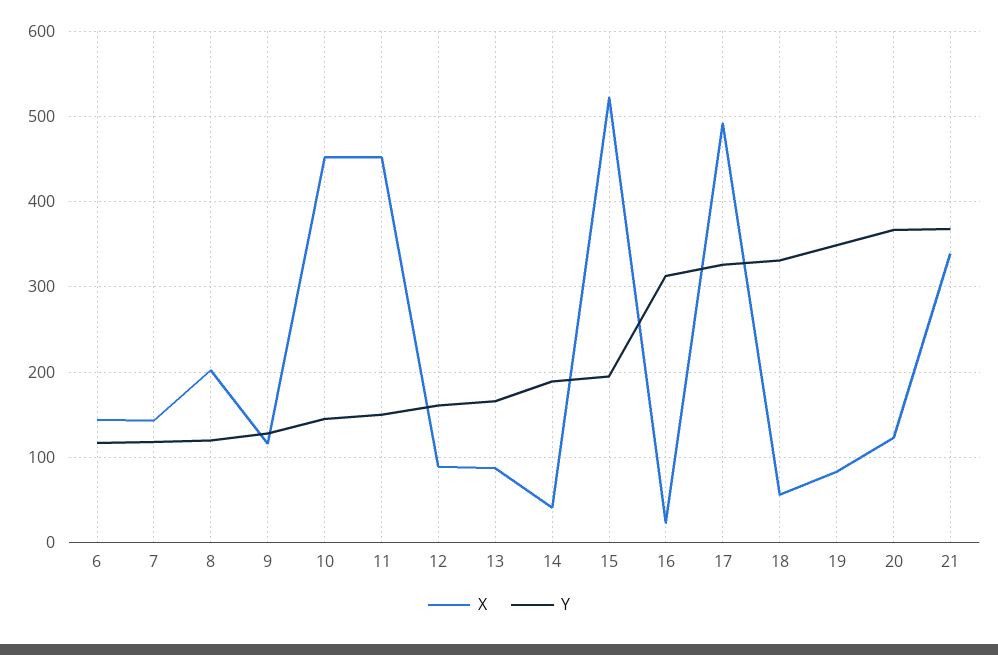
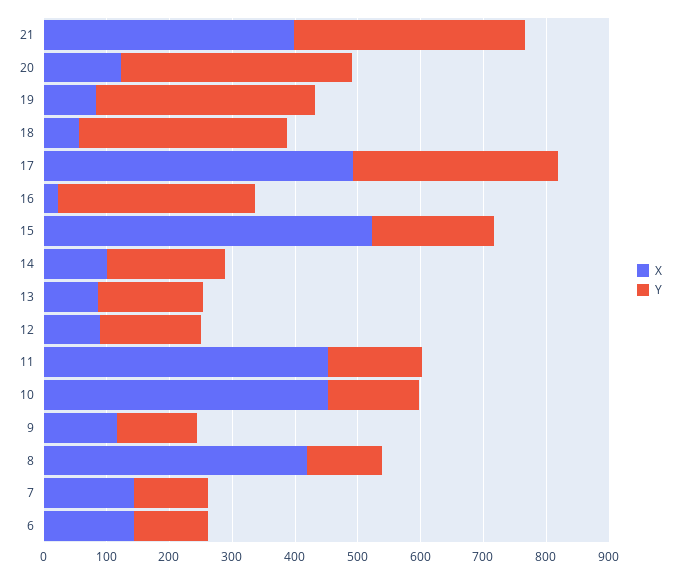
  {
    "X": {
      "6": 140,
      "7": 140,
-     "8": 200,
+     "8": 420,
      "9": 120,
      "10": 450,
      "11": 450,
      "12": 90,
      "13": 90,
-     "14": 40,
+     "14": 100,
      "15": 520,
      "16": 20,
      "17": 490,
      "18": 60,
      "19": 80,
      "20": 120,
-     "21": 340
+     "21": 400
    },
    "Y": {
      "6": 120,
      "7": 120,
      "8": 120,
      "9": 130,
      "10": 150,
      "11": 150,
      "12": 160,
      "13": 170,
      "14": 190,
      "15": 200,
      "16": 310,
      "17": 330,
      "18": 330,
      "19": 350,
      "20": 370,
      "21": 370
    }
  }

